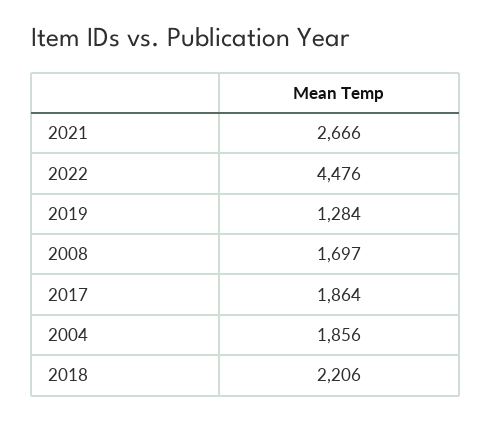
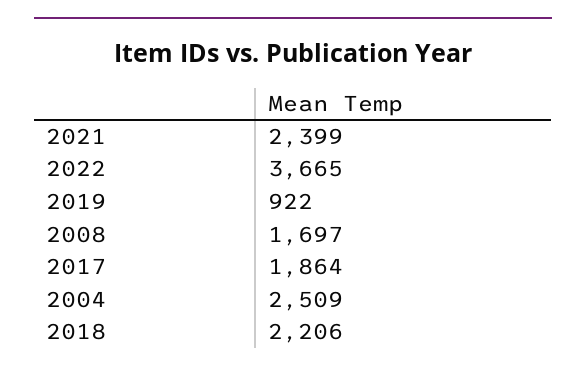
  {
-   "2021": 2666,
+   "2021": 2399,
-   "2022": 4476,
+   "2022": 3665,
-   "2019": 1284,
+   "2019": 922,
    "2008": 1697,
    "2017": 1864,
-   "2004": 1856,
+   "2004": 2509,
    "2018": 2206
  }

